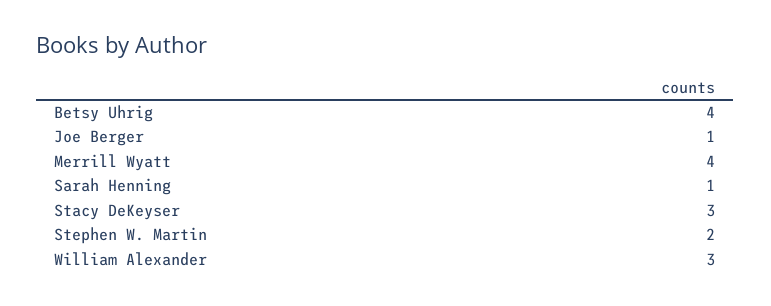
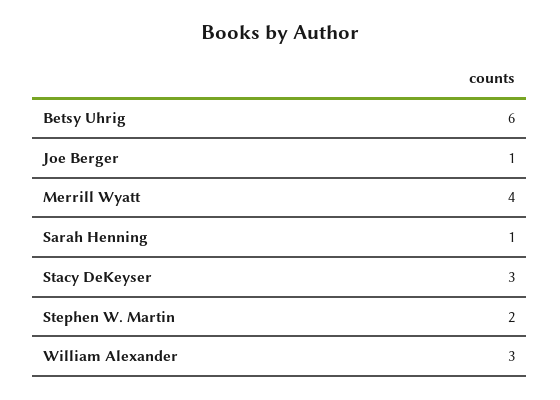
  {
-   "Betsy Uhrig": 4,
+   "Betsy Uhrig": 6,
    "Joe Berger": 1,
    "Merrill Wyatt": 4,
    "Sarah Henning": 1,
    "Stacy DeKeyser": 3,
    "Stephen W. Martin": 2,
    "William Alexander": 3
  }

